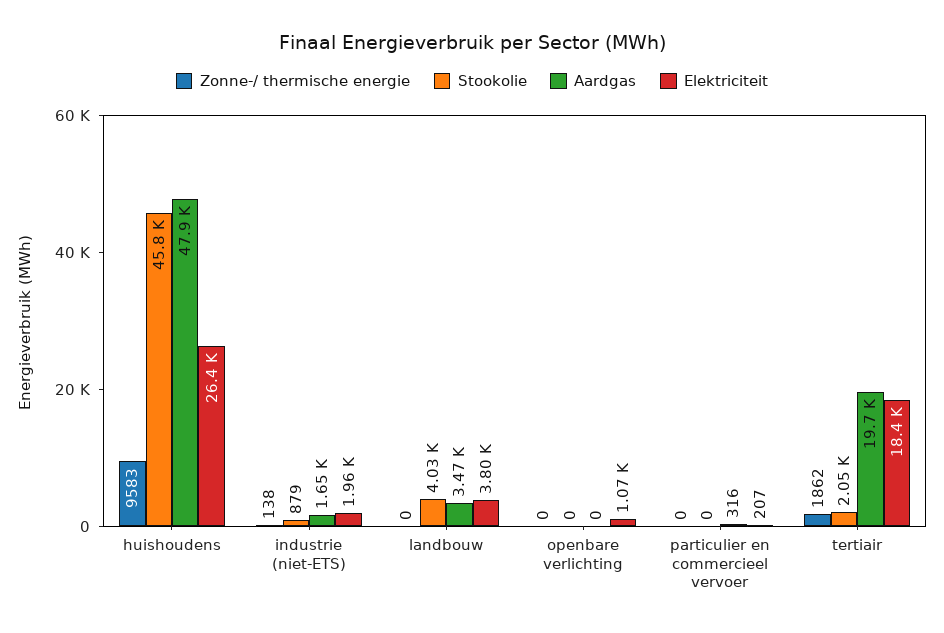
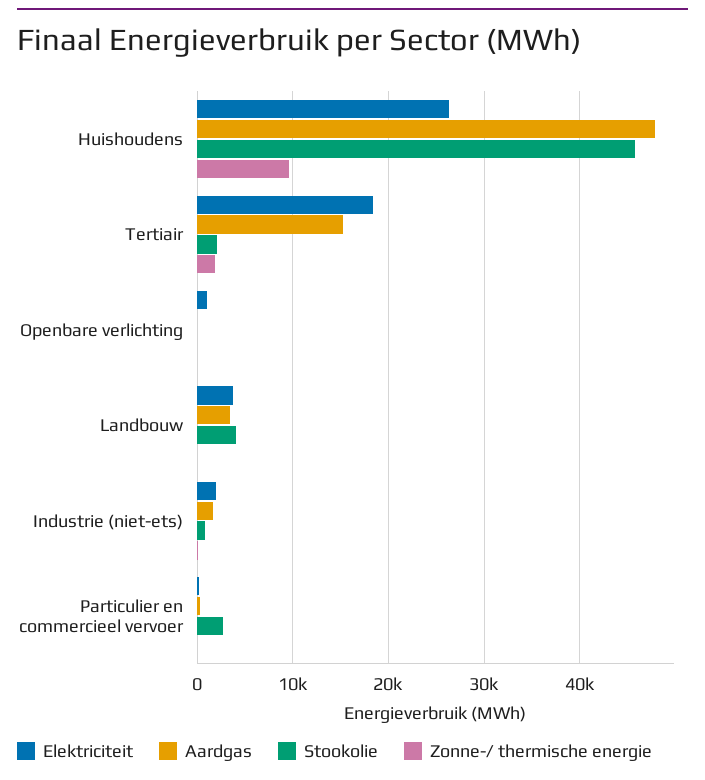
  {
    "Zonne-/ thermische energie": {
      "huishoudens": 9583,
      "industrie (niet-ETS)": 138,
      "landbouw": 0,
      "openbare verlichting": 0,
      "particulier en commercieel vervoer": 0,
      "tertiair": 1862
    },
    "Stookolie": {
      "huishoudens": 45800,
      "industrie (niet-ETS)": 879,
      "landbouw": 4030,
      "openbare verlichting": 0,
-     "particulier en commercieel vervoer": 0,
+     "particulier en commercieel vervoer": 3000,
      "tertiair": 2050
    },
    "Aardgas": {
      "huishoudens": 47900,
      "industrie (niet-ETS)": 1650,
      "landbouw": 3470,
      "openbare verlichting": 0,
      "particulier en commercieel vervoer": 316,
-     "tertiair": 19700
+     "tertiair": 15000
    },
    "Elektriciteit": {
      "huishoudens": 26400,
      "industrie (niet-ETS)": 1960,
      "landbouw": 3800,
      "openbare verlichting": 1070,
      "particulier en commercieel vervoer": 207,
      "tertiair": 18400
    }
  }

